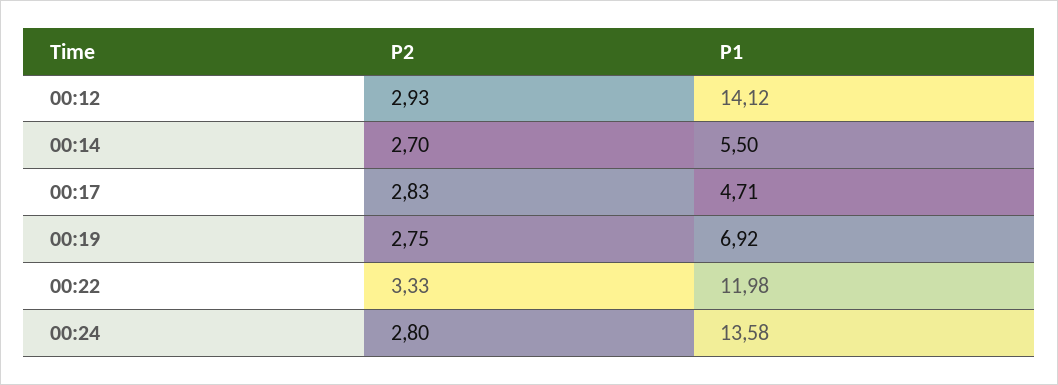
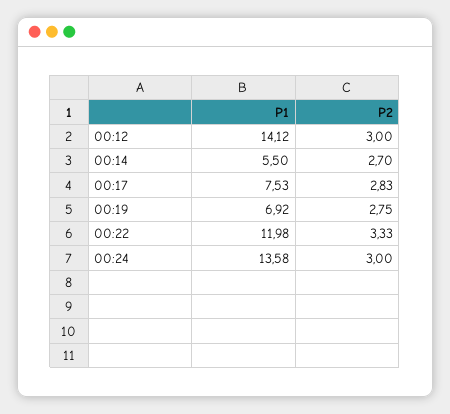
  {
    "P2": {
-     "00:12": 2.93,
+     "00:12": 3,
      "00:14": 2.7,
      "00:17": 2.83,
      "00:19": 2.75,
      "00:22": 3.33,
-     "00:24": 2.8
+     "00:24": 3
    },
    "P1": {
      "00:12": 14.12,
      "00:14": 5.5,
-     "00:17": 4.71,
+     "00:17": 7.53,
      "00:19": 6.92,
      "00:22": 11.98,
      "00:24": 13.58
    }
  }

